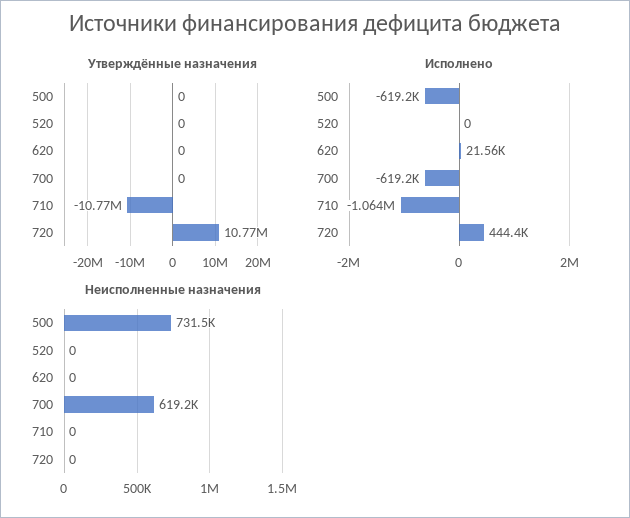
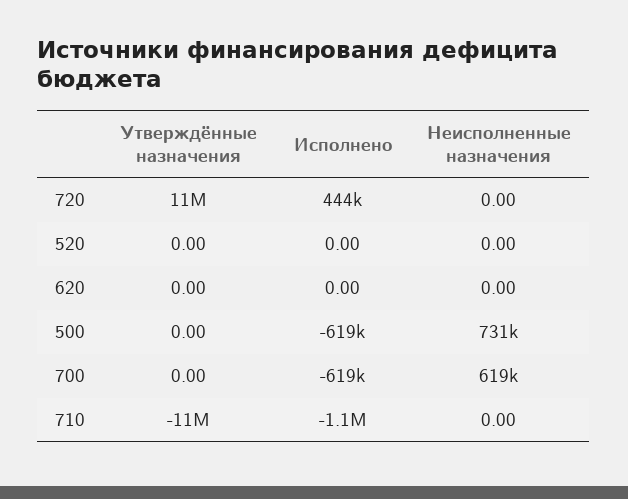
  {
    "Утверждённые назначения": {
      "500": 0,
      "520": 0,
      "620": 0,
      "700": 0,
      "710": -10770000,
      "720": 10770000
    },
    "Исполнено": {
      "500": -619200,
      "520": 0,
-     "620": 21560,
+     "620": 0,
      "700": -619200,
      "710": -1064000,
      "720": 444400
    },
    "Неисполненные назначения": {
      "500": 731500,
      "520": 0,
      "620": 0,
      "700": 619200,
      "710": 0,
      "720": 0
    }
  }

